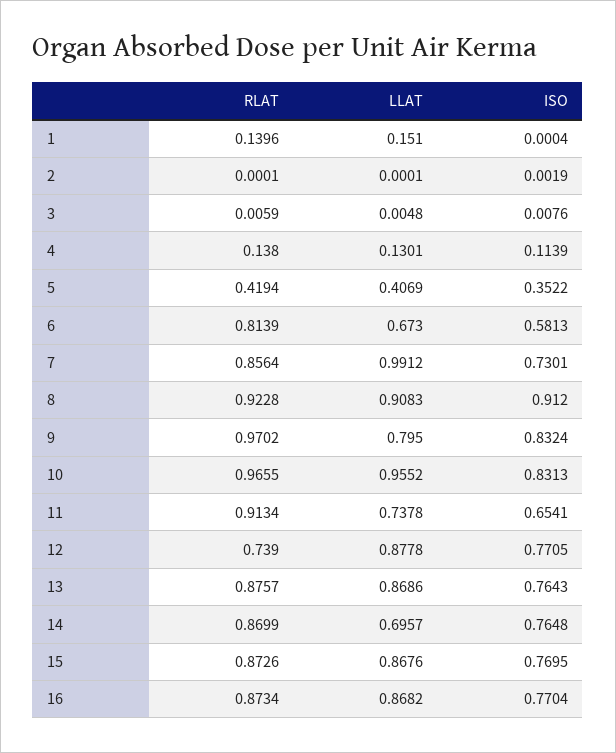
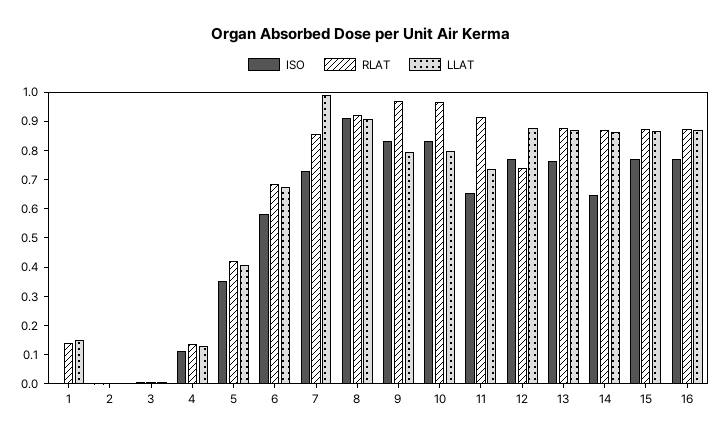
  {
    "RLAT": {
      "1": 0.1396,
      "2": 0.0001,
      "3": 0.0059,
      "4": 0.138,
      "5": 0.4194,
-     "6": 0.8139,
+     "6": 0.7,
      "7": 0.8564,
      "8": 0.9228,
      "9": 0.9702,
      "10": 0.9655,
      "11": 0.9134,
      "12": 0.739,
      "13": 0.8757,
      "14": 0.8699,
      "15": 0.8726,
      "16": 0.8734
    },
    "LLAT": {
      "1": 0.151,
      "2": 0.0001,
      "3": 0.0048,
      "4": 0.1301,
      "5": 0.4069,
      "6": 0.673,
      "7": 0.9912,
      "8": 0.9083,
      "9": 0.795,
-     "10": 0.9552,
+     "10": 0.8,
      "11": 0.7378,
      "12": 0.8778,
      "13": 0.8686,
-     "14": 0.6957,
+     "14": 0.85,
      "15": 0.8676,
      "16": 0.8682
    },
    "ISO": {
      "1": 0.0004,
      "2": 0.0019,
      "3": 0.0076,
      "4": 0.1139,
      "5": 0.3522,
      "6": 0.5813,
      "7": 0.7301,
      "8": 0.912,
      "9": 0.8324,
      "10": 0.8313,
      "11": 0.6541,
      "12": 0.7705,
      "13": 0.7643,
-     "14": 0.7648,
+     "14": 0.65,
      "15": 0.7695,
      "16": 0.7704
    }
  }

